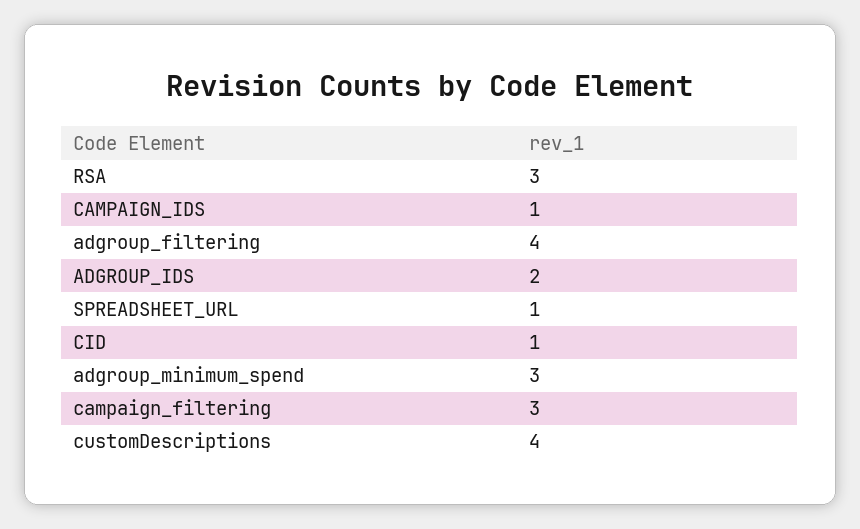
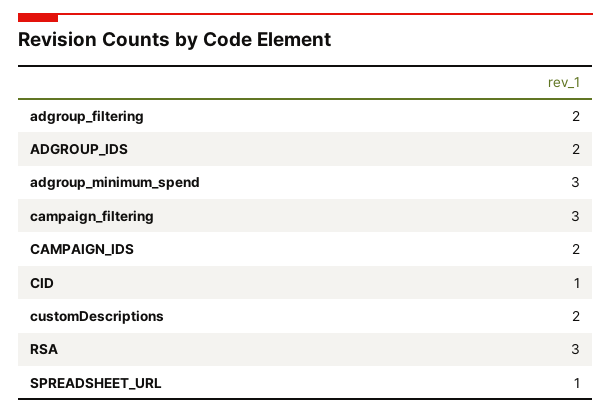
  {
    "RSA": 3,
-   "CAMPAIGN_IDS": 1,
+   "CAMPAIGN_IDS": 2,
-   "adgroup_filtering": 4,
+   "adgroup_filtering": 2,
    "ADGROUP_IDS": 2,
    "SPREADSHEET_URL": 1,
    "CID": 1,
    "adgroup_minimum_spend": 3,
    "campaign_filtering": 3,
-   "customDescriptions": 4
+   "customDescriptions": 2
  }

